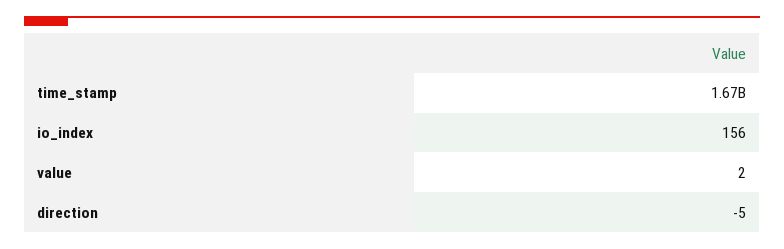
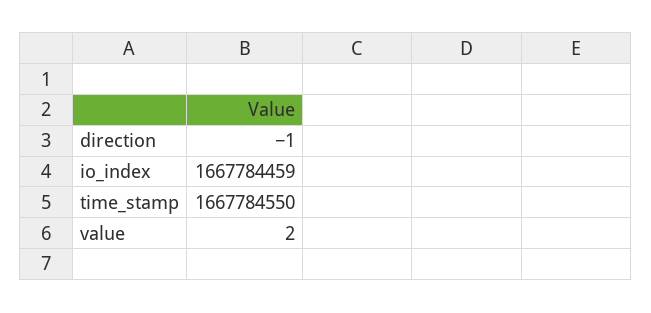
  {
    "time_stamp": 1667784550,
-   "io_index": 156,
+   "io_index": 1667784459,
    "value": 2,
-   "direction": -5
+   "direction": -1
  }

